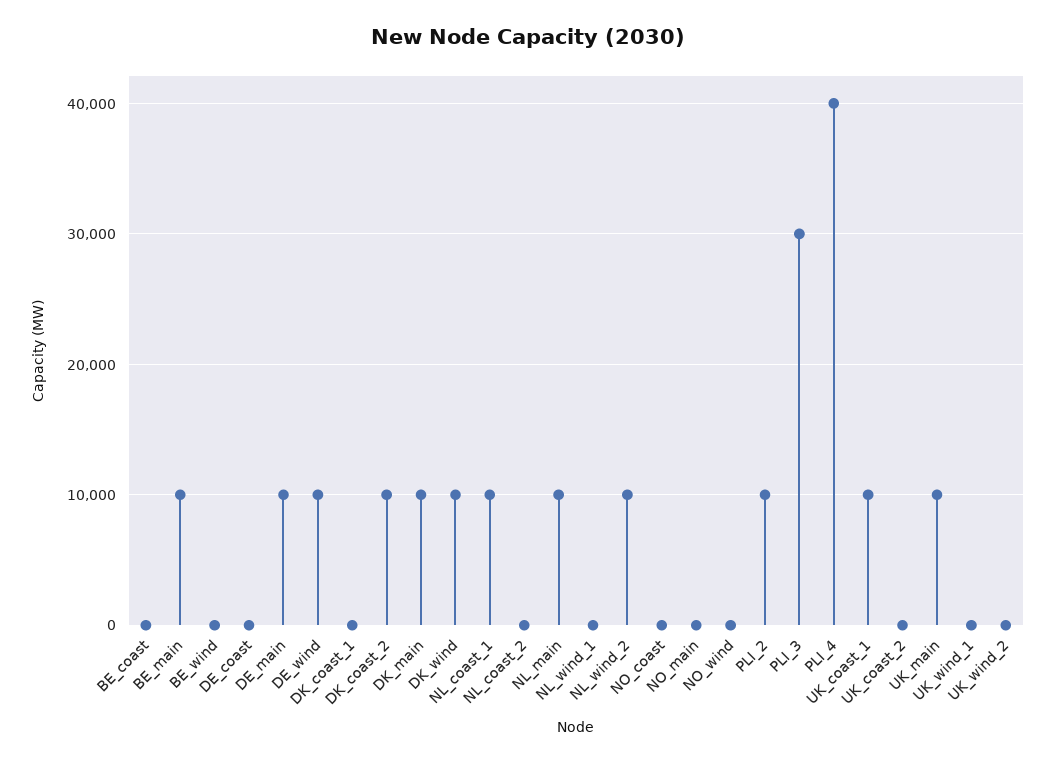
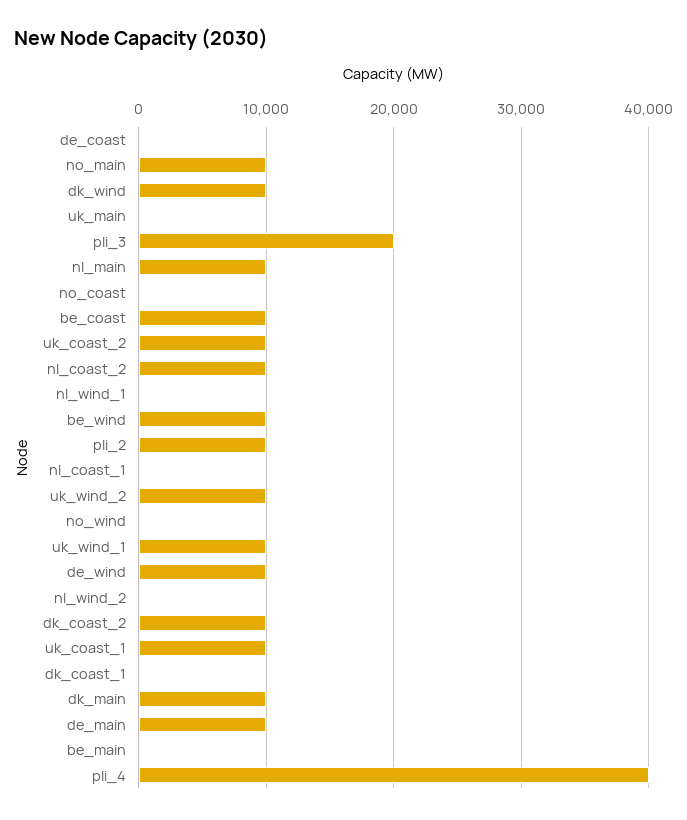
  {
-   "BE_coast": 0,
+   "BE_coast": 10000,
-   "BE_main": 10000,
+   "BE_main": 0,
-   "BE_wind": 0,
+   "BE_wind": 10000,
    "DE_coast": 0,
    "DE_main": 10000,
    "DE_wind": 10000,
    "DK_coast_1": 0,
    "DK_coast_2": 10000,
    "DK_main": 10000,
    "DK_wind": 10000,
-   "NL_coast_1": 10000,
+   "NL_coast_1": 0,
-   "NL_coast_2": 0,
+   "NL_coast_2": 10000,
    "NL_main": 10000,
    "NL_wind_1": 0,
-   "NL_wind_2": 10000,
+   "NL_wind_2": 0,
    "NO_coast": 0,
-   "NO_main": 0,
+   "NO_main": 10000,
    "NO_wind": 0,
    "PLI_2": 10000,
-   "PLI_3": 30000,
+   "PLI_3": 20000,
    "PLI_4": 40000,
    "UK_coast_1": 10000,
-   "UK_coast_2": 0,
+   "UK_coast_2": 10000,
-   "UK_main": 10000,
+   "UK_main": 0,
-   "UK_wind_1": 0,
+   "UK_wind_1": 10000,
-   "UK_wind_2": 0
+   "UK_wind_2": 10000
  }

